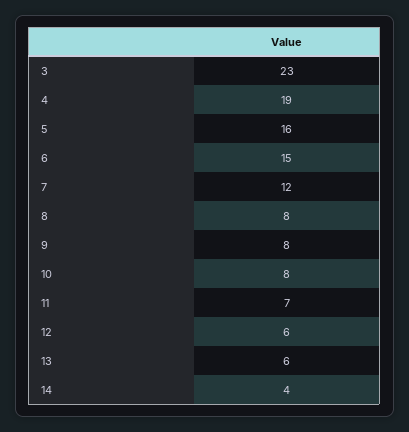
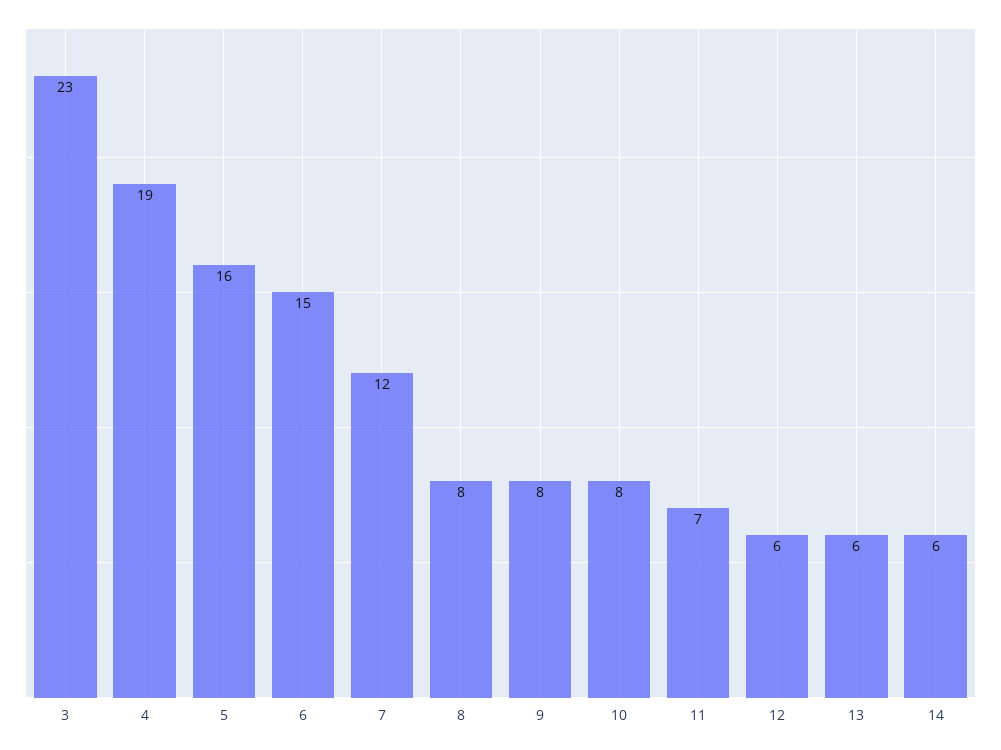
  {
    "3": 23,
    "4": 19,
    "5": 16,
    "6": 15,
    "7": 12,
    "8": 8,
    "9": 8,
    "10": 8,
    "11": 7,
    "12": 6,
    "13": 6,
-   "14": 4
+   "14": 6
  }

